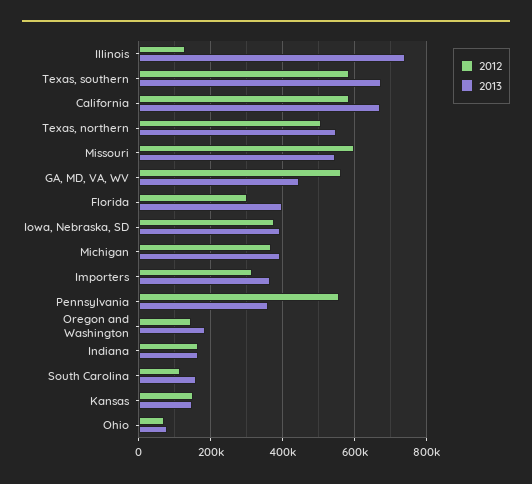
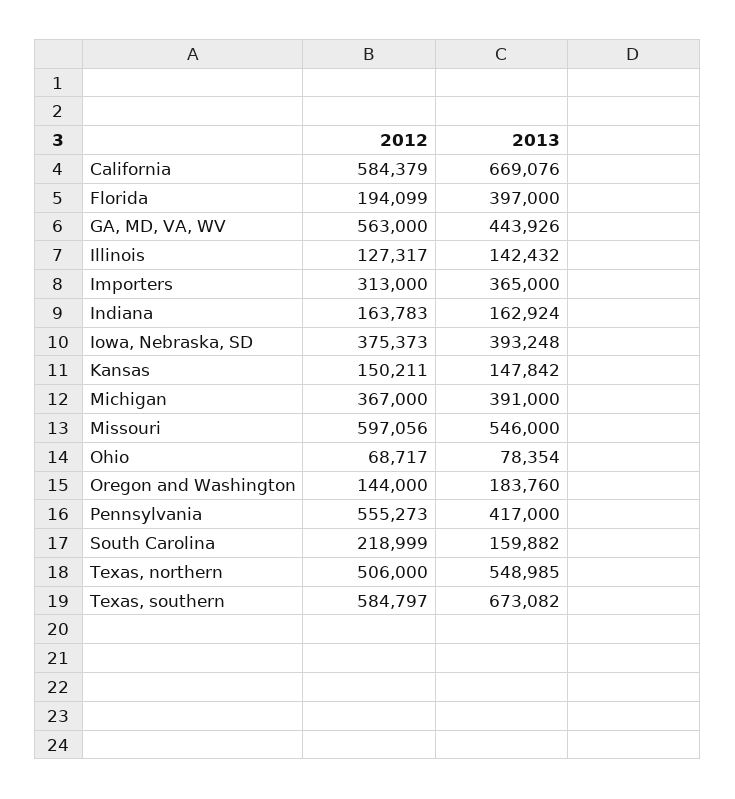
  {
    "2012": {
      "Illinois": 127317,
      "Texas, southern": 584797,
      "California": 584379,
      "Texas, northern": 506000,
      "Missouri": 597056,
      "GA, MD, VA, WV": 563000,
-     "Florida": 300000,
+     "Florida": 194099,
      "Iowa, Nebraska, SD": 375373,
      "Michigan": 367000,
      "Importers": 313000,
      "Pennsylvania": 555273,
      "Oregon and Washington": 144000,
      "Indiana": 163783,
-     "South Carolina": 120000,
+     "South Carolina": 218999,
      "Kansas": 150211,
      "Ohio": 68717
    },
    "2013": {
-     "Illinois": 740000,
+     "Illinois": 142432,
      "Texas, southern": 673082,
      "California": 669076,
      "Texas, northern": 548985,
      "Missouri": 546000,
      "GA, MD, VA, WV": 443926,
      "Florida": 397000,
      "Iowa, Nebraska, SD": 393248,
      "Michigan": 391000,
      "Importers": 365000,
-     "Pennsylvania": 360000,
+     "Pennsylvania": 417000,
      "Oregon and Washington": 183760,
      "Indiana": 162924,
      "South Carolina": 159882,
      "Kansas": 147842,
      "Ohio": 78354
    }
  }

